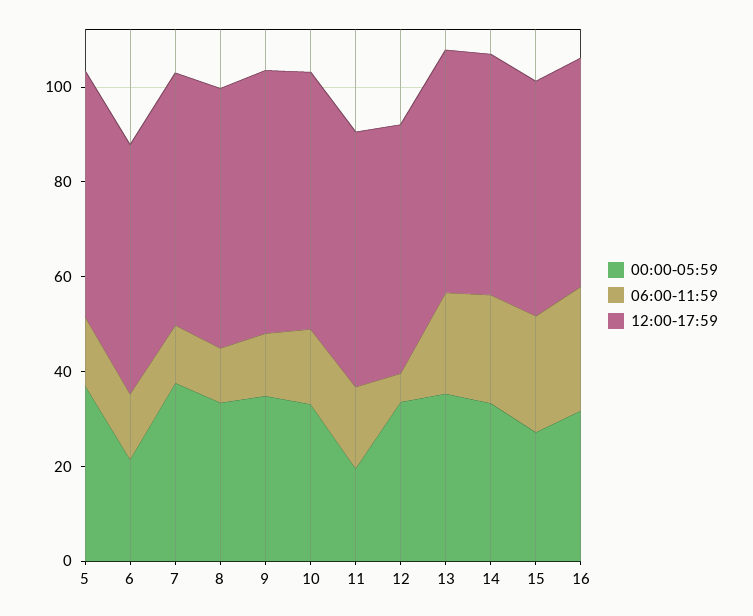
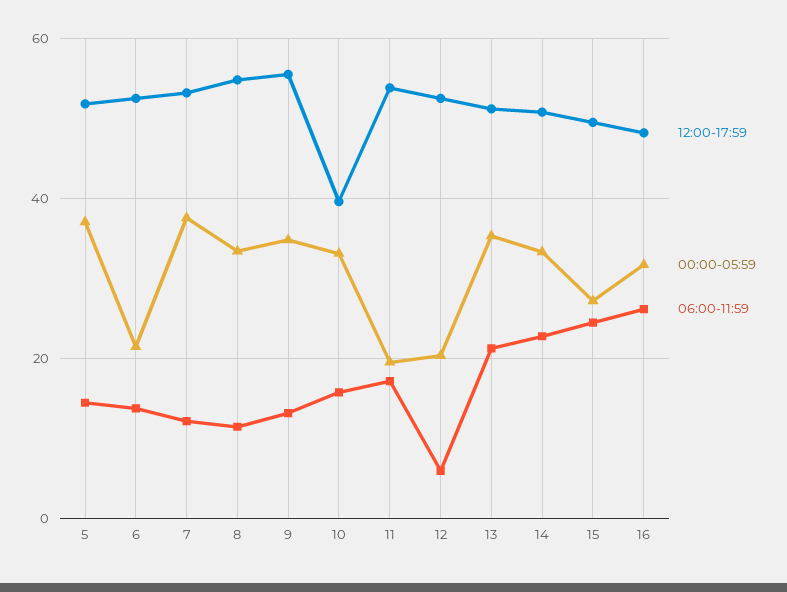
  {
    "00:00-05:59": {
      "5": 38,
      "6": 22,
      "7": 38,
      "8": 34,
      "9": 34,
      "10": 34,
      "11": 20,
-     "12": 35,
+     "12": 20,
      "13": 36,
      "14": 34,
      "15": 28,
      "16": 32
    },
    "06:00-11:59": {
      "5": 14,
      "6": 14,
      "7": 12,
      "8": 12,
      "9": 14,
      "10": 16,
      "11": 18,
      "12": 6,
      "13": 22,
      "14": 22,
      "15": 24,
      "16": 26
    },
    "12:00-17:59": {
      "5": 52,
      "6": 52,
      "7": 54,
      "8": 54,
      "9": 56,
-     "10": 55,
+     "10": 40,
      "11": 54,
      "12": 52,
      "13": 52,
      "14": 50,
      "15": 50,
      "16": 48
    }
  }

